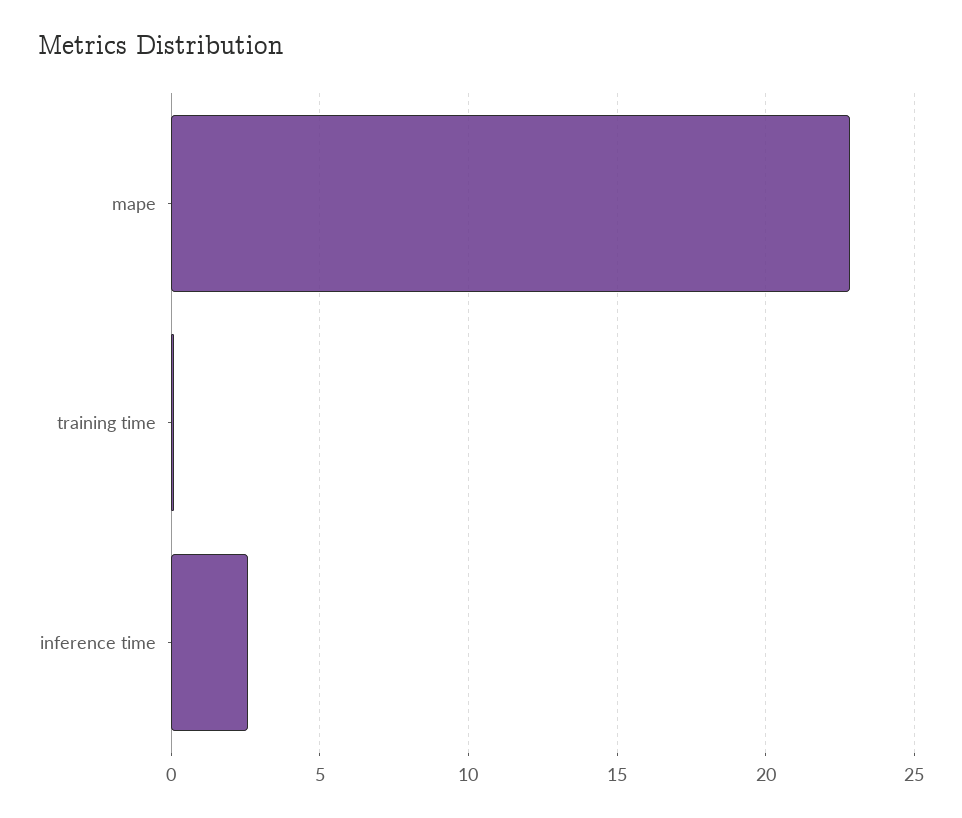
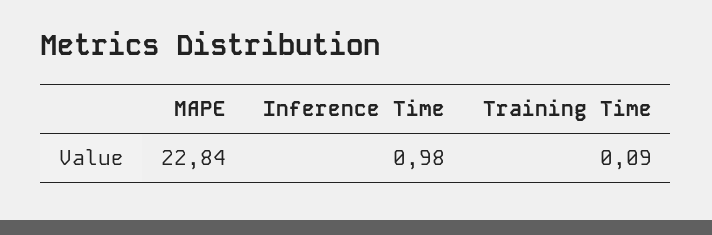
  {
    "mape": 22.84,
    "training time": 0.09,
-   "inference time": 2.5
+   "inference time": 0.98
  }

